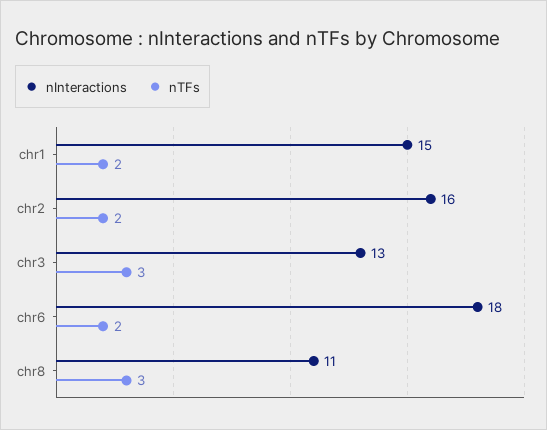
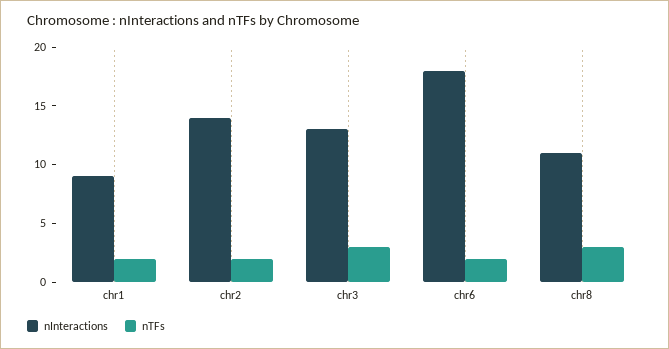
  {
    "nInteractions": {
-     "chr1": 15,
+     "chr1": 9,
-     "chr2": 16,
+     "chr2": 14,
      "chr3": 13,
      "chr6": 18,
      "chr8": 11
    },
    "nTFs": {
      "chr1": 2,
      "chr2": 2,
      "chr3": 3,
      "chr6": 2,
      "chr8": 3
    }
  }

